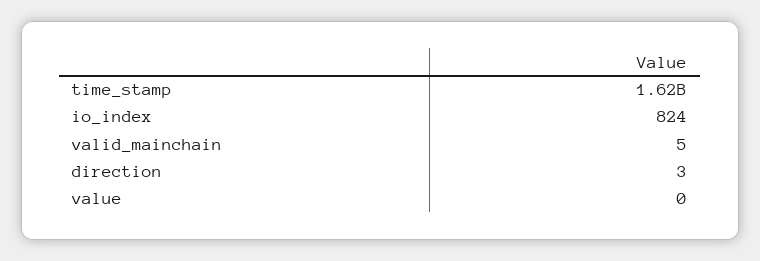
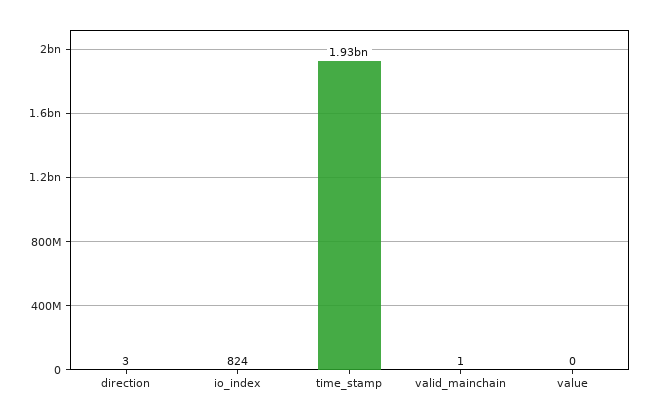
  {
-   "time_stamp": 1620000000,
+   "time_stamp": 1930000000,
    "io_index": 824,
-   "valid_mainchain": 5,
+   "valid_mainchain": 1,
    "direction": 3,
    "value": 0
  }

